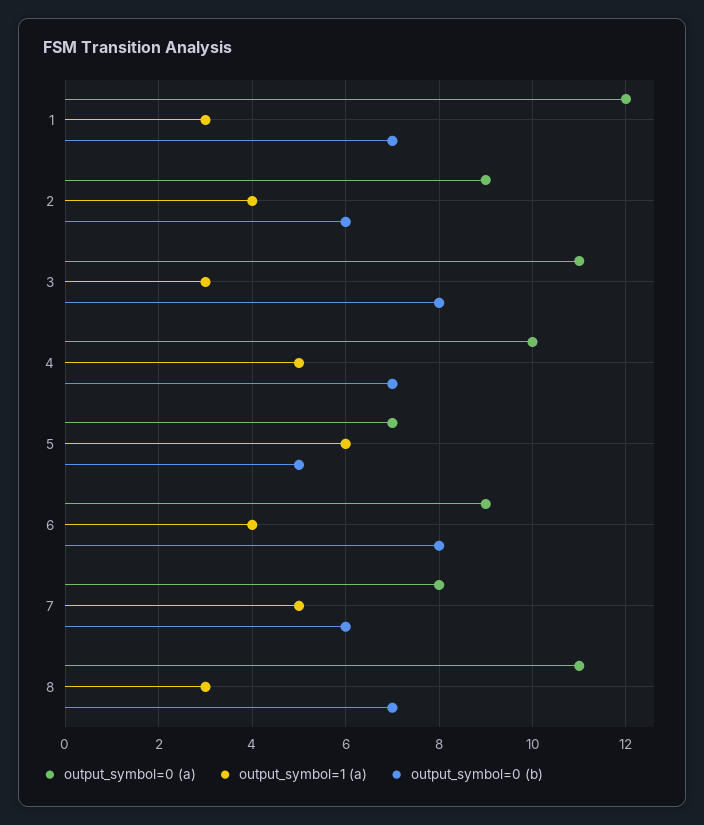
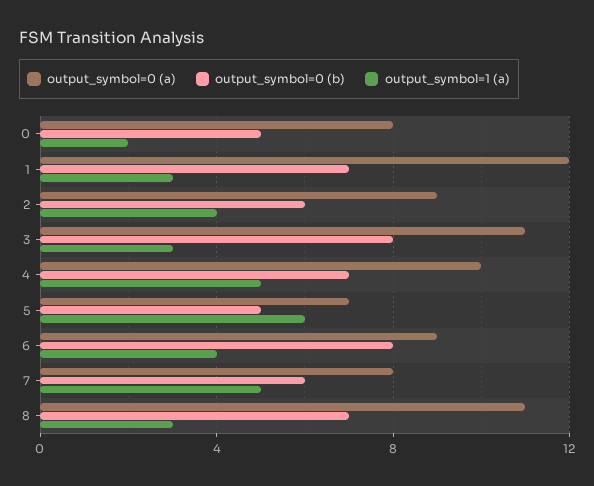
  {
    "output_symbol=0 (a)": {
      "1": 12,
      "2": 9,
      "3": 11,
      "4": 10,
      "5": 7,
      "6": 9,
      "7": 8,
-     "8": 11
+     "8": 11,
+     "0": 8
    },
    "output_symbol=1 (a)": {
      "1": 3,
      "2": 4,
      "3": 3,
      "4": 5,
      "5": 6,
      "6": 4,
      "7": 5,
-     "8": 3
+     "8": 3,
+     "0": 2
    },
    "output_symbol=0 (b)": {
      "1": 7,
      "2": 6,
      "3": 8,
      "4": 7,
      "5": 5,
      "6": 8,
      "7": 6,
-     "8": 7
+     "8": 7,
+     "0": 5
    }
  }

